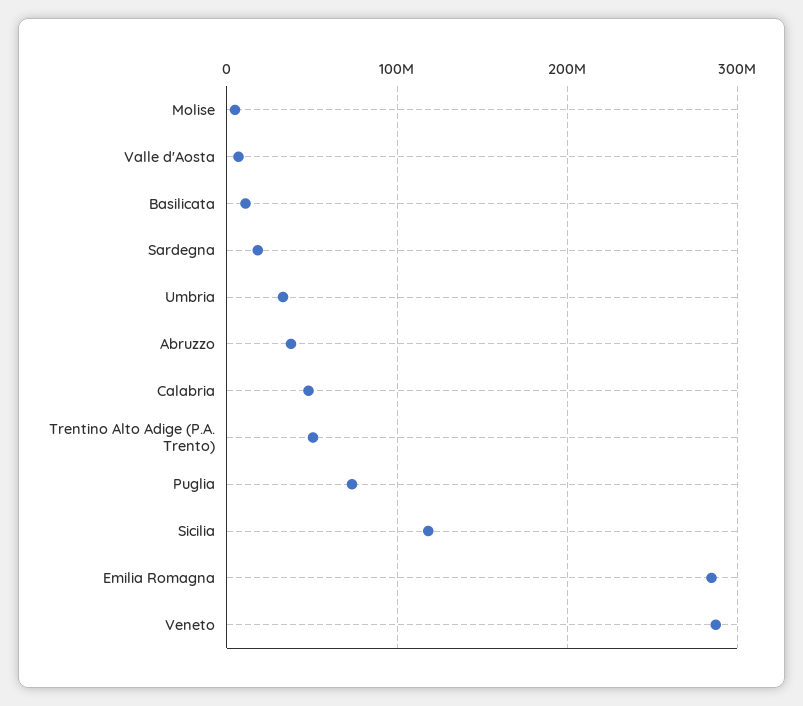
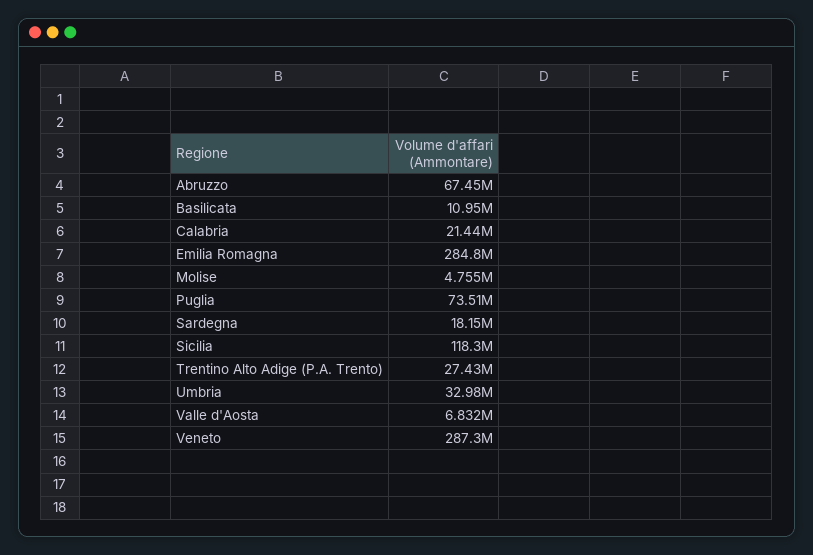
  {
    "Molise": 4755000,
    "Valle d'Aosta": 6832000,
    "Basilicata": 10950000,
    "Sardegna": 18150000,
    "Umbria": 32980000,
-   "Abruzzo": 40000000,
+   "Abruzzo": 67450000,
-   "Calabria": 50000000,
+   "Calabria": 21440000,
-   "Trentino Alto Adige (P.A. Trento)": 50000000,
+   "Trentino Alto Adige (P.A. Trento)": 27430000,
    "Puglia": 73510000,
    "Sicilia": 118300000,
    "Emilia Romagna": 284800000,
    "Veneto": 287300000
  }

